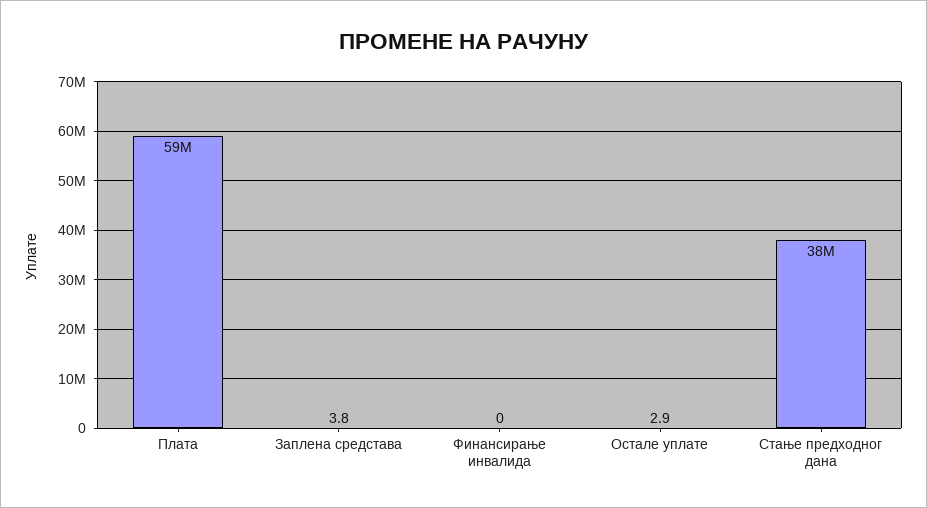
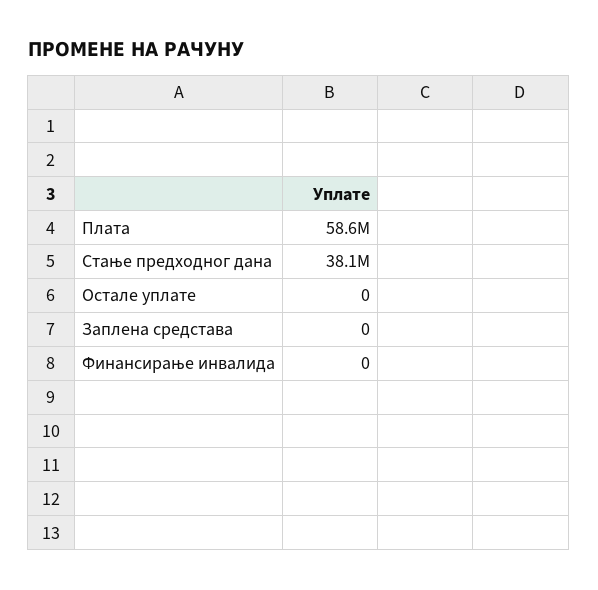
  {
    "Плата": 58600000,
-   "Заплена средстава": 3.8,
+   "Заплена средстава": 0,
    "Финансирање инвалида": 0,
-   "Остале уплате": 2.9,
+   "Остале уплате": 0,
    "Стање предходног дана": 38100000
  }

